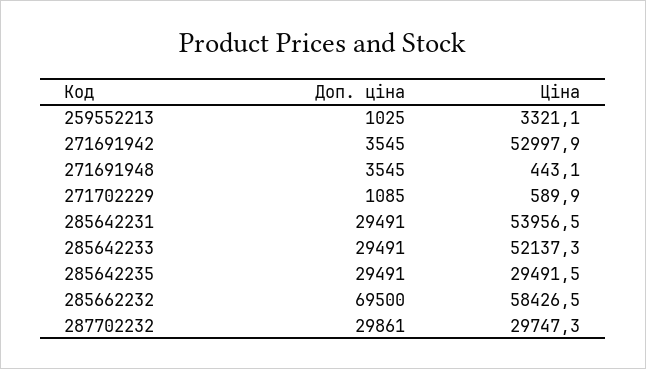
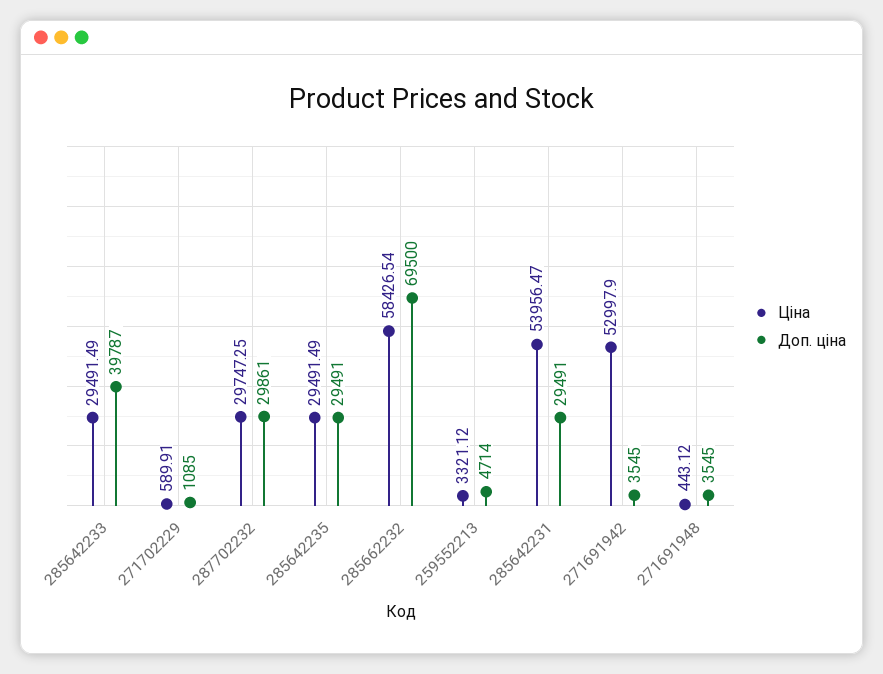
  {
    "Доп. ціна": {
-     "259552213": 1025,
+     "259552213": 4714,
      "271691942": 3545,
      "271691948": 3545,
      "271702229": 1085,
      "285642231": 29491,
-     "285642233": 29491,
+     "285642233": 39787,
      "285642235": 29491,
      "285662232": 69500,
      "287702232": 29861
    },
    "Ціна": {
      "259552213": 3321.12,
      "271691942": 52997.9,
      "271691948": 443.12,
      "271702229": 589.91,
      "285642231": 53956.47,
-     "285642233": 52137.3,
+     "285642233": 29491.49,
      "285642235": 29491.49,
      "285662232": 58426.54,
      "287702232": 29747.25
    }
  }

